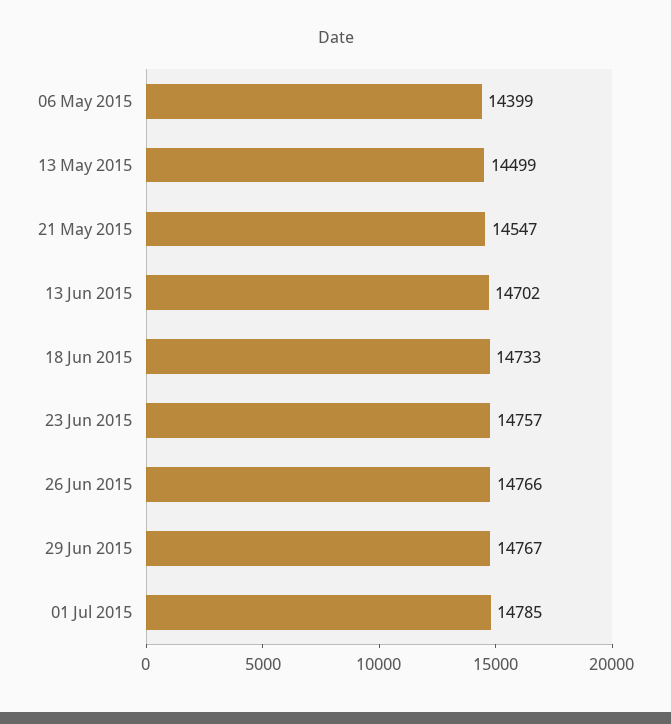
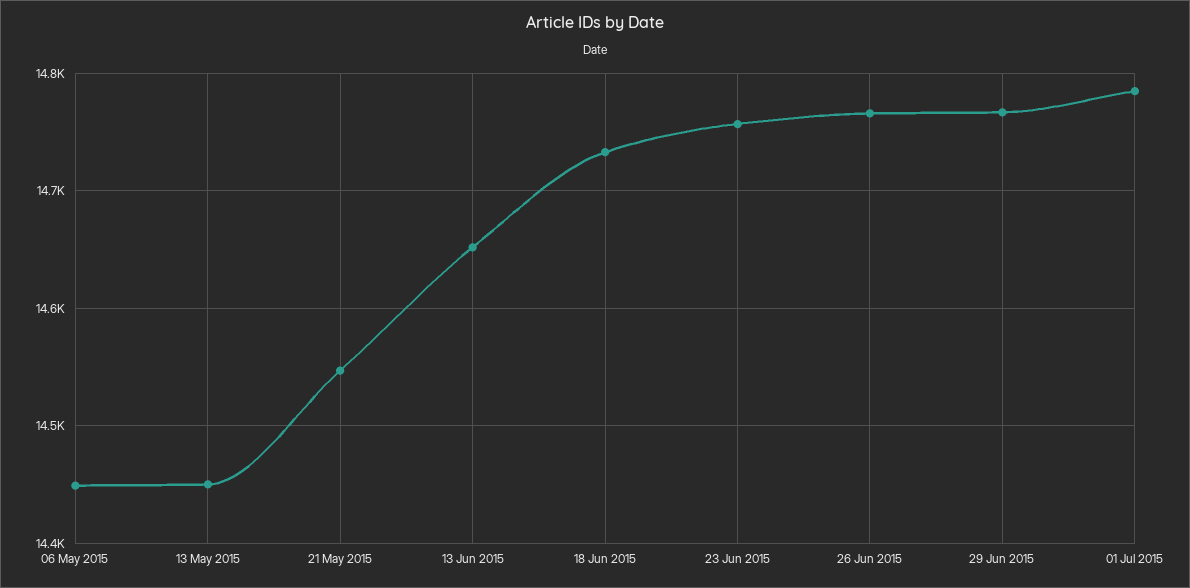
  {
-   "06 May 2015": 14399,
+   "06 May 2015": 14450,
-   "13 May 2015": 14499,
+   "13 May 2015": 14450,
    "21 May 2015": 14547,
-   "13 Jun 2015": 14702,
+   "13 Jun 2015": 14650,
    "18 Jun 2015": 14733,
    "23 Jun 2015": 14757,
    "26 Jun 2015": 14766,
    "29 Jun 2015": 14767,
    "01 Jul 2015": 14785
  }

